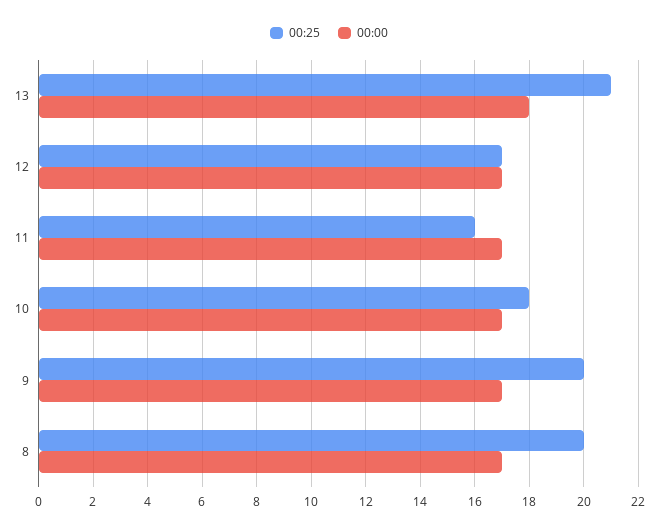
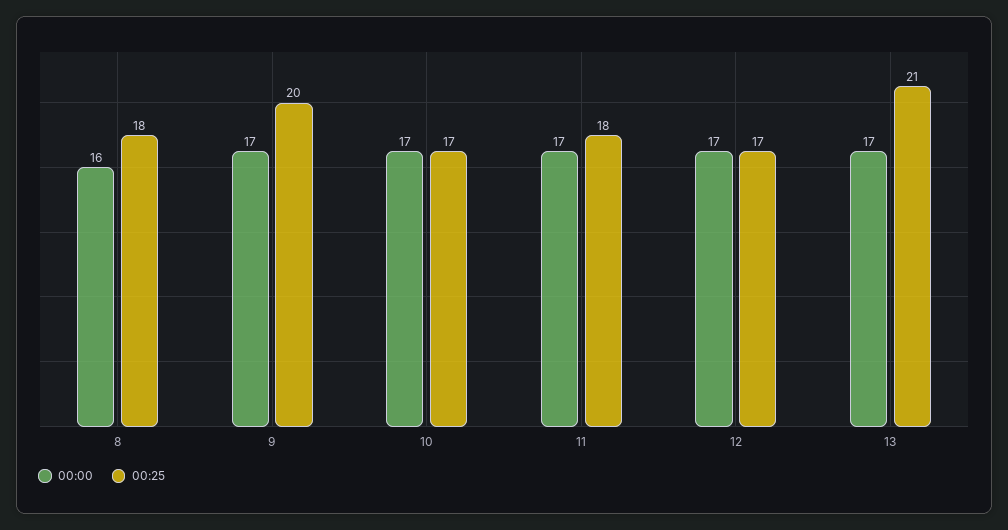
  {
    "00:25": {
      "13": 21,
      "12": 17,
-     "11": 16,
+     "11": 18,
-     "10": 18,
+     "10": 17,
      "9": 20,
-     "8": 20
+     "8": 18
    },
    "00:00": {
-     "13": 18,
+     "13": 17,
      "12": 17,
      "11": 17,
      "10": 17,
      "9": 17,
-     "8": 17
+     "8": 16
    }
  }

